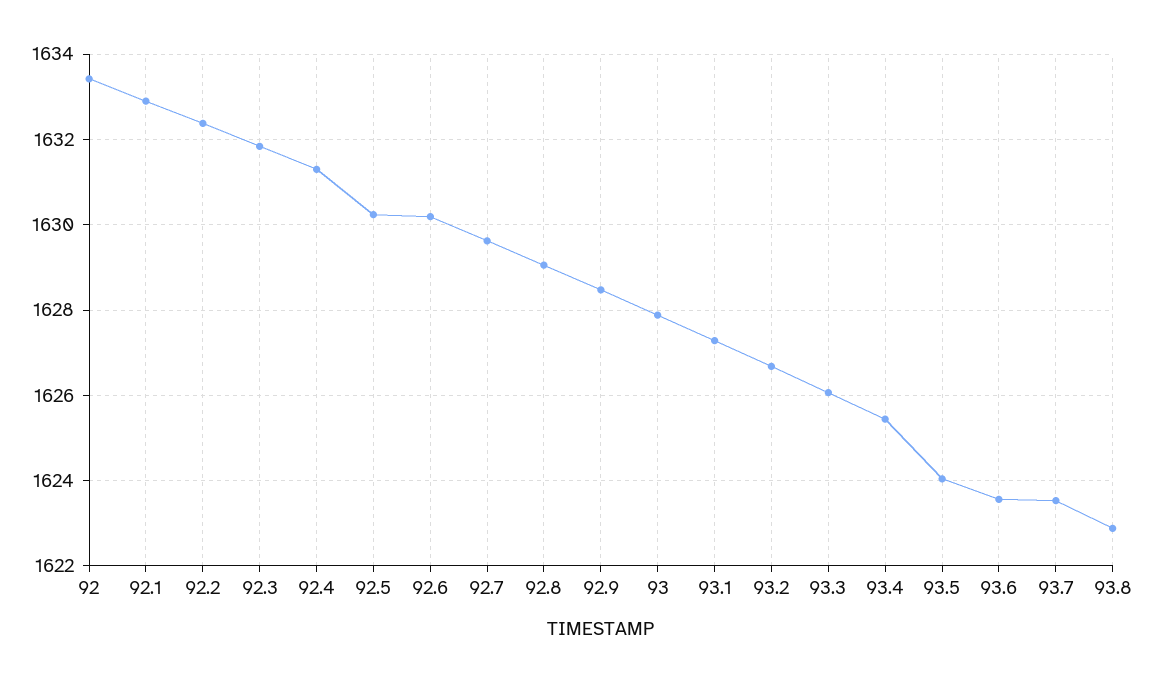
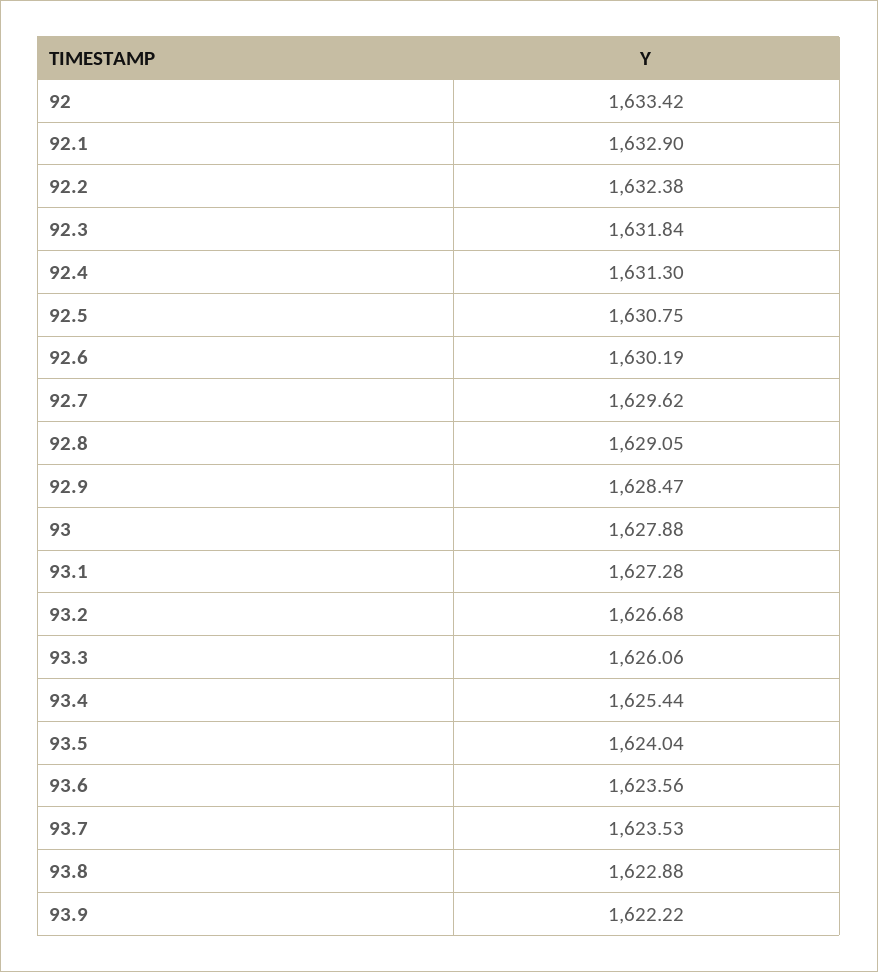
  {
    "92": 1633.42,
    "92.1": 1632.9,
    "92.2": 1632.38,
    "92.3": 1631.84,
    "92.4": 1631.3,
-   "92.5": 1630.2,
+   "92.5": 1630.75,
    "92.6": 1630.19,
    "92.7": 1629.62,
    "92.8": 1629.05,
    "92.9": 1628.47,
    "93": 1627.88,
    "93.1": 1627.28,
    "93.2": 1626.68,
    "93.3": 1626.06,
    "93.4": 1625.44,
    "93.5": 1624.04,
    "93.6": 1623.56,
    "93.7": 1623.53,
-   "93.8": 1622.88
+   "93.8": 1622.88,
+   "93.9": 1622.22
  }

